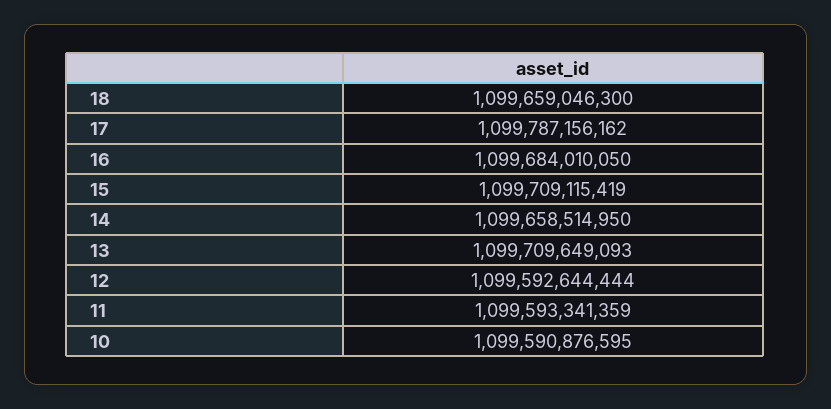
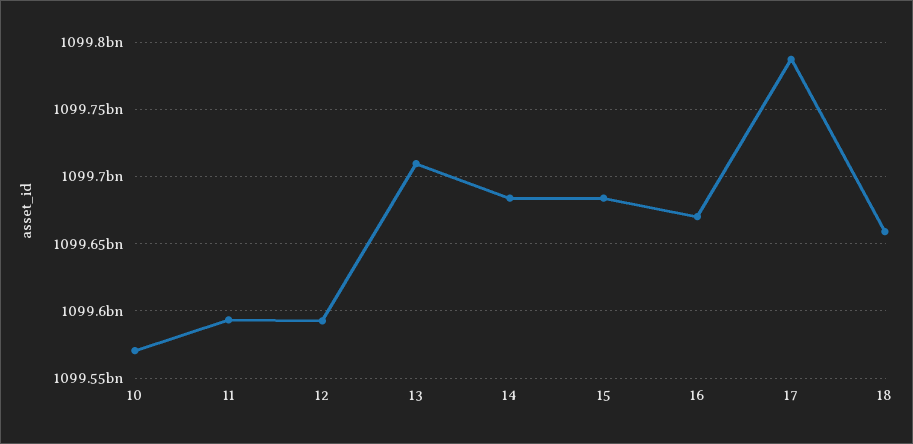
  {
    "18": 1099659046300,
    "17": 1099787156162,
-   "16": 1099684010050,
+   "16": 1099670000000,
-   "15": 1099709115419,
+   "15": 1099685000000,
-   "14": 1099658514950,
+   "14": 1099685000000,
    "13": 1099709649093,
    "12": 1099592644444,
    "11": 1099593341359,
-   "10": 1099590876595
+   "10": 1099570000000
  }

